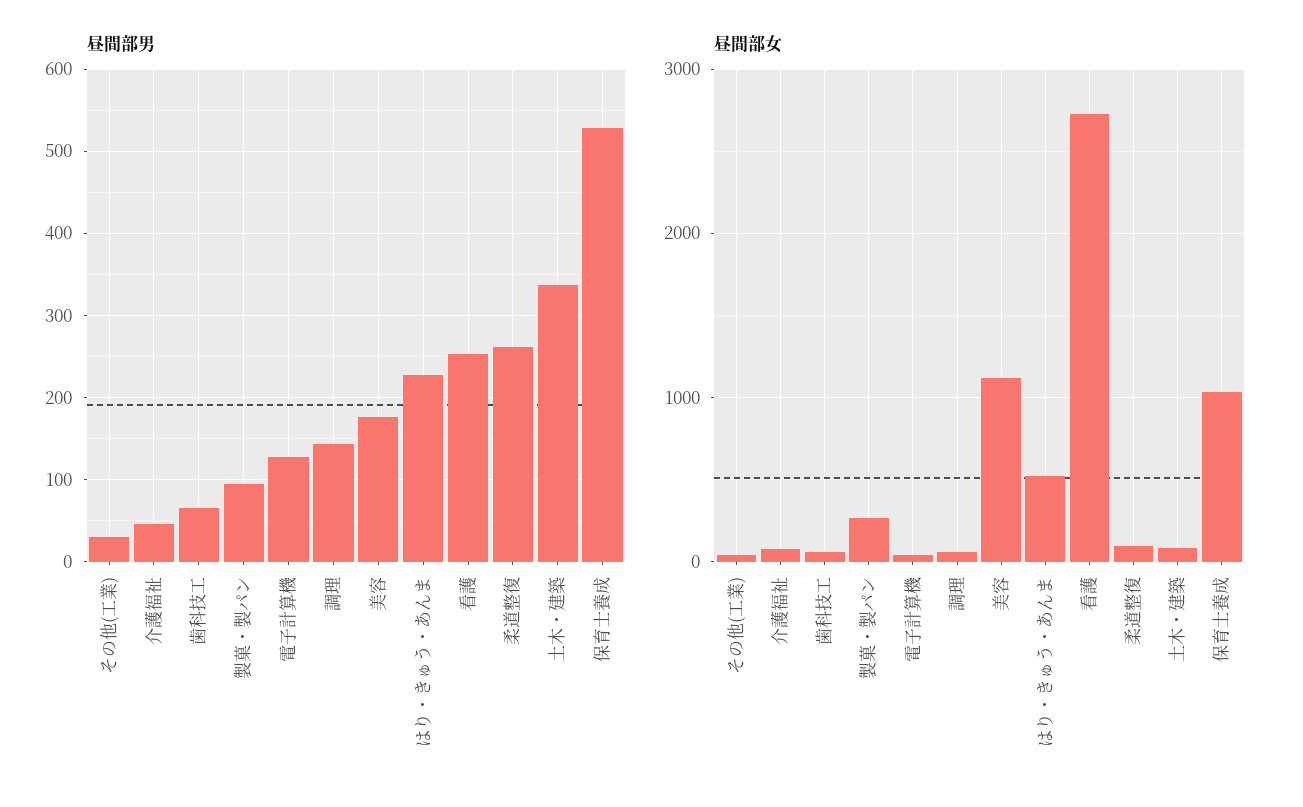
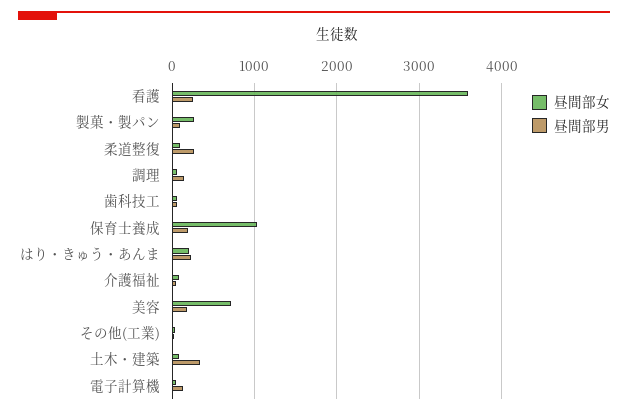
  {
    "昼間部男": {
      "その他(工業)": 30,
      "介護福祉": 50,
      "歯科技工": 70,
      "製菓・製パン": 100,
      "電子計算機": 130,
      "調理": 140,
      "美容": 180,
      "はり・きゅう・あんま": 230,
      "看護": 250,
      "柔道整復": 260,
      "土木・建築": 340,
-     "保育士養成": 530
+     "保育士養成": 200
    },
    "昼間部女": {
      "その他(工業)": 0,
      "介護福祉": 100,
      "歯科技工": 100,
      "製菓・製パン": 300,
      "電子計算機": 0,
      "調理": 100,
-     "美容": 1100,
+     "美容": 700,
-     "はり・きゅう・あんま": 500,
+     "はり・きゅう・あんま": 200,
-     "看護": 2700,
+     "看護": 3600,
      "柔道整復": 100,
      "土木・建築": 100,
      "保育士養成": 1000
    }
  }

